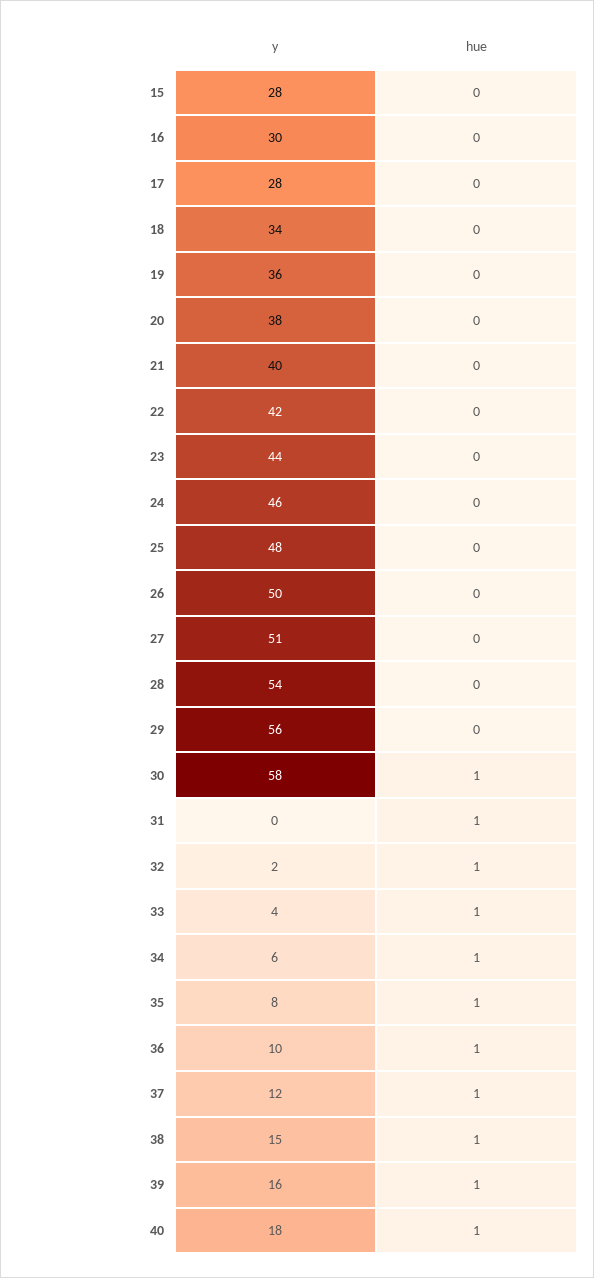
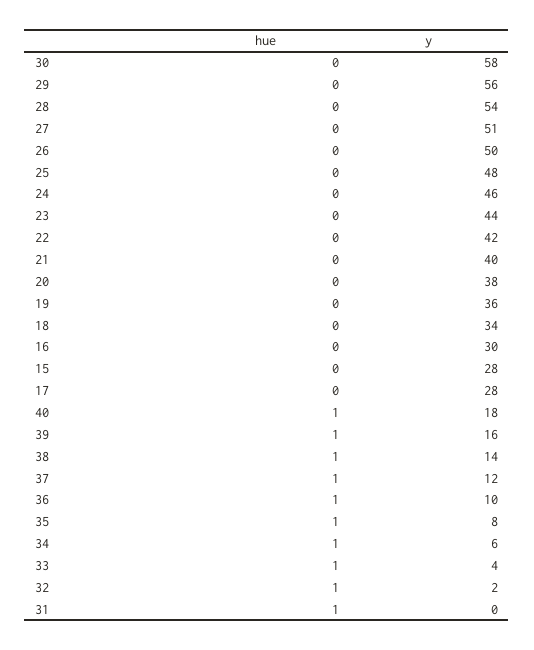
  {
    "y": {
      "15": 28,
      "16": 30,
      "17": 28,
      "18": 34,
      "19": 36,
      "20": 38,
      "21": 40,
      "22": 42,
      "23": 44,
      "24": 46,
      "25": 48,
      "26": 50,
      "27": 51,
      "28": 54,
      "29": 56,
      "30": 58,
      "31": 0,
      "32": 2,
      "33": 4,
      "34": 6,
      "35": 8,
      "36": 10,
      "37": 12,
-     "38": 15,
+     "38": 14,
      "39": 16,
      "40": 18
    },
    "hue": {
      "15": 0,
      "16": 0,
      "17": 0,
      "18": 0,
      "19": 0,
      "20": 0,
      "21": 0,
      "22": 0,
      "23": 0,
      "24": 0,
      "25": 0,
      "26": 0,
      "27": 0,
      "28": 0,
      "29": 0,
-     "30": 1,
+     "30": 0,
      "31": 1,
      "32": 1,
      "33": 1,
      "34": 1,
      "35": 1,
      "36": 1,
      "37": 1,
      "38": 1,
      "39": 1,
      "40": 1
    }
  }

